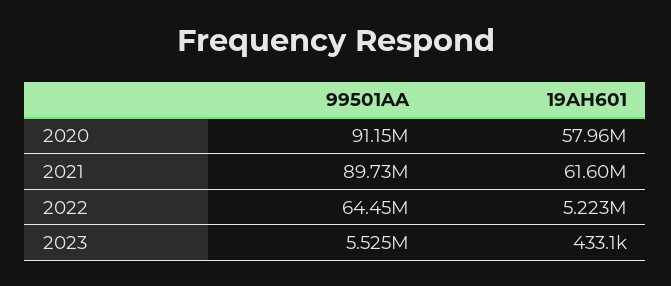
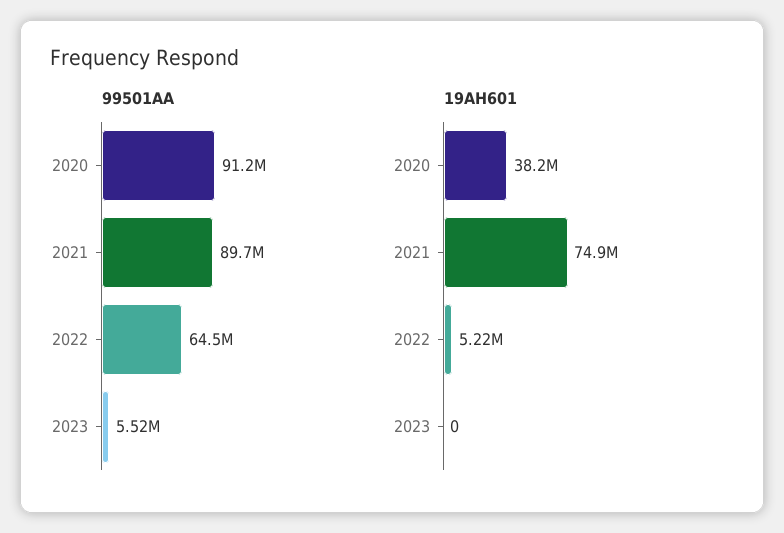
  {
    "99501AA": {
      "2020": 91150000,
      "2021": 89730000,
      "2022": 64450000,
      "2023": 5525000
    },
    "19AH601": {
-     "2020": 57960000,
+     "2020": 38200000,
-     "2021": 61600000,
+     "2021": 74900000,
      "2022": 5223000,
-     "2023": 433100
+     "2023": 0
    }
  }

